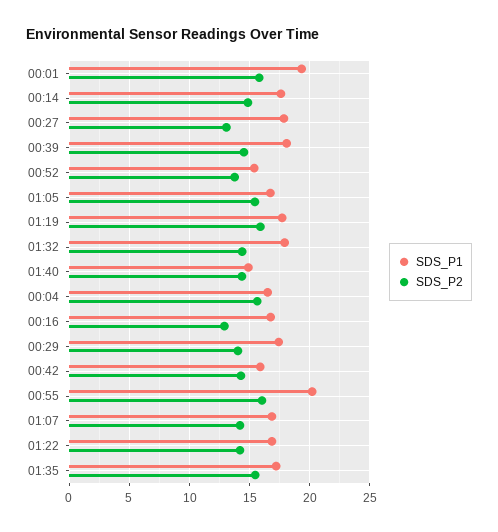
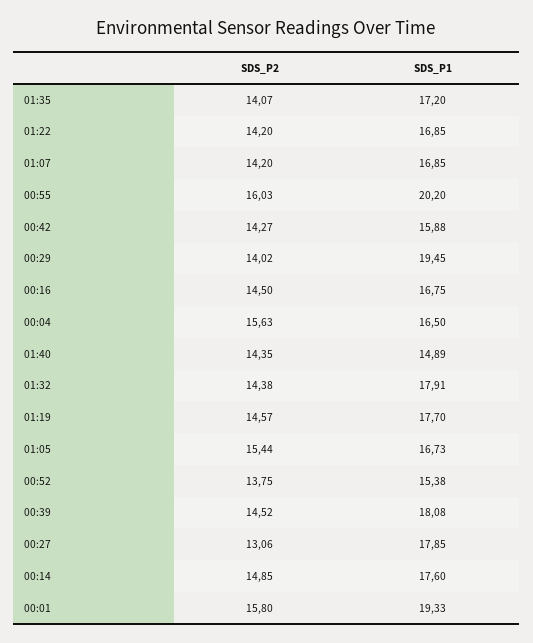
  {
    "SDS_P1": {
      "00:01": 19.33,
      "00:14": 17.6,
      "00:27": 17.85,
      "00:39": 18.08,
      "00:52": 15.38,
      "01:05": 16.73,
      "01:19": 17.7,
      "01:32": 17.91,
      "01:40": 14.89,
      "00:04": 16.5,
      "00:16": 16.75,
-     "00:29": 17.5,
+     "00:29": 19.45,
      "00:42": 15.88,
      "00:55": 20.2,
      "01:07": 16.85,
      "01:22": 16.85,
      "01:35": 17.2
    },
    "SDS_P2": {
      "00:01": 15.8,
      "00:14": 14.85,
      "00:27": 13.06,
      "00:39": 14.52,
      "00:52": 13.75,
      "01:05": 15.44,
-     "01:19": 16,
+     "01:19": 14.57,
      "01:32": 14.38,
      "01:40": 14.35,
      "00:04": 15.63,
-     "00:16": 13,
+     "00:16": 14.5,
      "00:29": 14.02,
      "00:42": 14.27,
      "00:55": 16.03,
      "01:07": 14.2,
      "01:22": 14.2,
-     "01:35": 15.5
+     "01:35": 14.07
    }
  }

